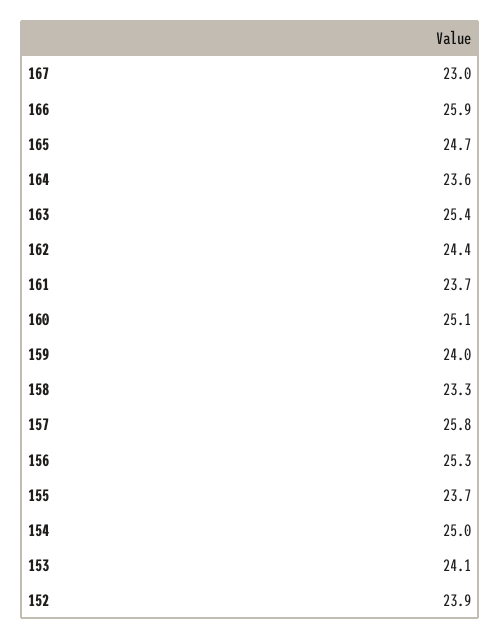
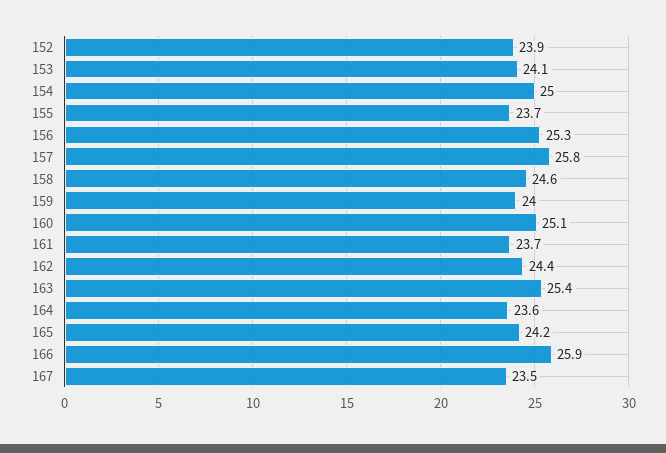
  {
-   "167": 23,
+   "167": 23.5,
    "166": 25.9,
-   "165": 24.7,
+   "165": 24.2,
    "164": 23.6,
    "163": 25.4,
    "162": 24.4,
    "161": 23.7,
    "160": 25.1,
    "159": 24,
-   "158": 23.3,
+   "158": 24.6,
    "157": 25.8,
    "156": 25.3,
    "155": 23.7,
    "154": 25,
    "153": 24.1,
    "152": 23.9
  }

